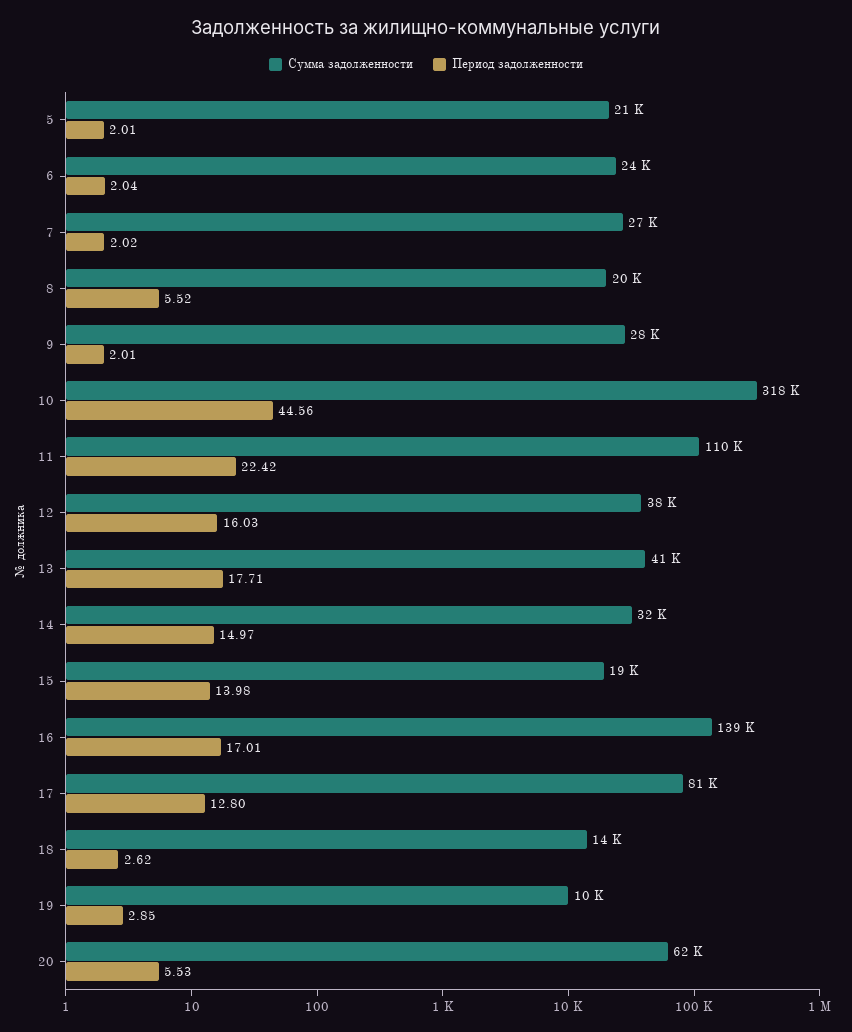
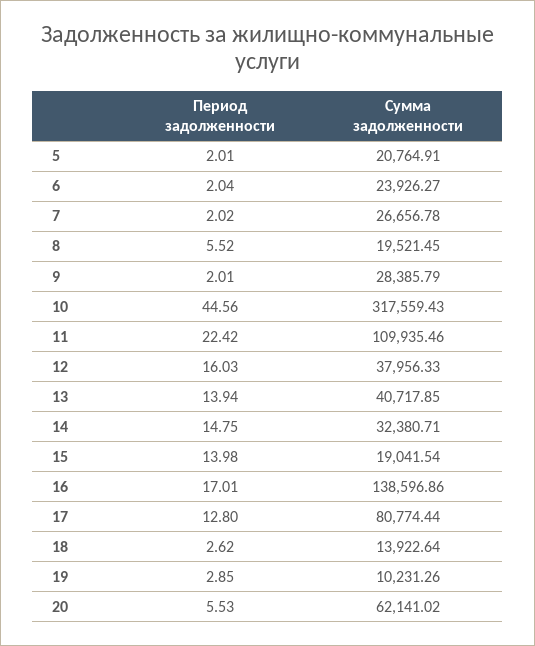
  {
    "Сумма задолженности": {
      "5": 20764.91,
      "6": 23926.27,
      "7": 26656.78,
      "8": 19521.45,
      "9": 28385.79,
      "10": 317559.43,
      "11": 109935.46,
      "12": 37956.33,
      "13": 40717.85,
      "14": 32380.71,
      "15": 19041.54,
      "16": 138596.86,
      "17": 80774.44,
      "18": 13922.64,
      "19": 10231.26,
      "20": 62141.02
    },
    "Период задолженности": {
      "5": 2.01,
      "6": 2.04,
      "7": 2.02,
      "8": 5.52,
      "9": 2.01,
      "10": 44.56,
      "11": 22.42,
      "12": 16.03,
-     "13": 17.71,
+     "13": 13.94,
-     "14": 14.97,
+     "14": 14.75,
      "15": 13.98,
      "16": 17.01,
      "17": 12.8,
      "18": 2.62,
      "19": 2.85,
      "20": 5.53
    }
  }

